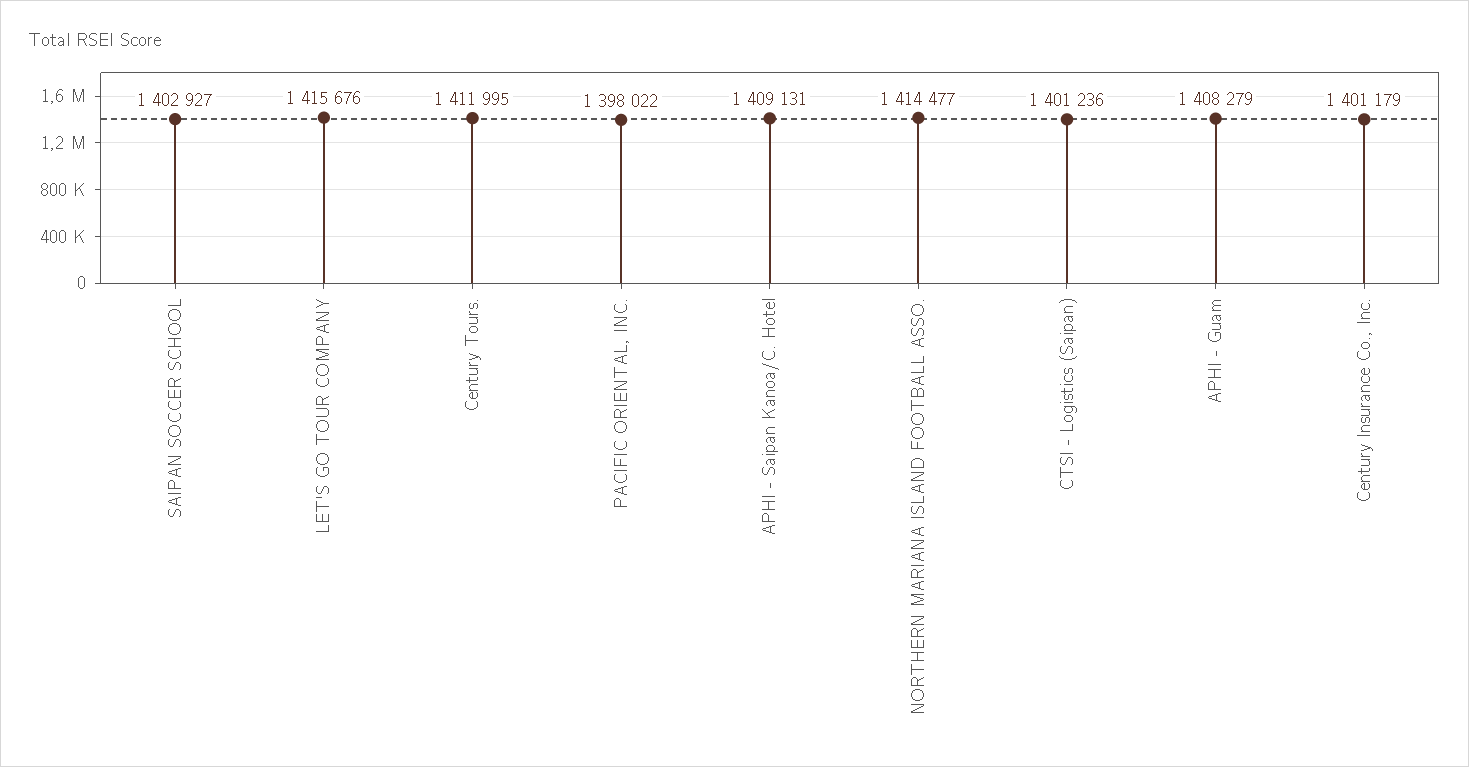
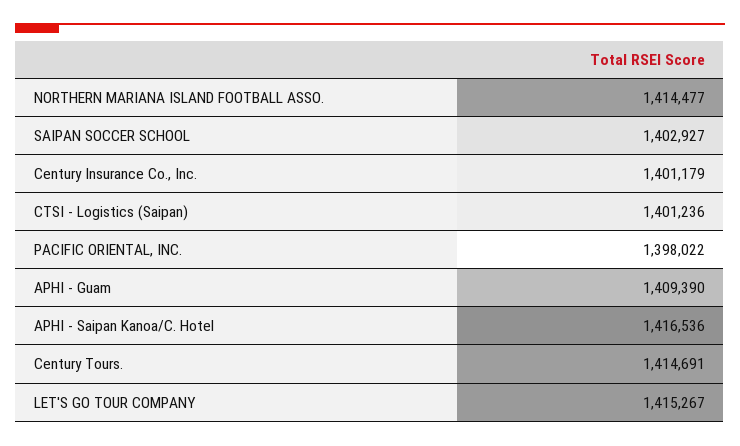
  {
    "SAIPAN SOCCER SCHOOL": 1402927,
-   "LET'S GO TOUR COMPANY": 1415676,
+   "LET'S GO TOUR COMPANY": 1415267,
-   "Century Tours.": 1411995,
+   "Century Tours.": 1414691,
    "PACIFIC ORIENTAL, INC.": 1398022,
-   "APHI - Saipan Kanoa/C. Hotel": 1409131,
+   "APHI - Saipan Kanoa/C. Hotel": 1416536,
    "NORTHERN MARIANA ISLAND FOOTBALL ASSO.": 1414477,
    "CTSI - Logistics (Saipan)": 1401236,
-   "APHI - Guam": 1408279,
+   "APHI - Guam": 1409390,
    "Century Insurance Co., Inc.": 1401179
  }

